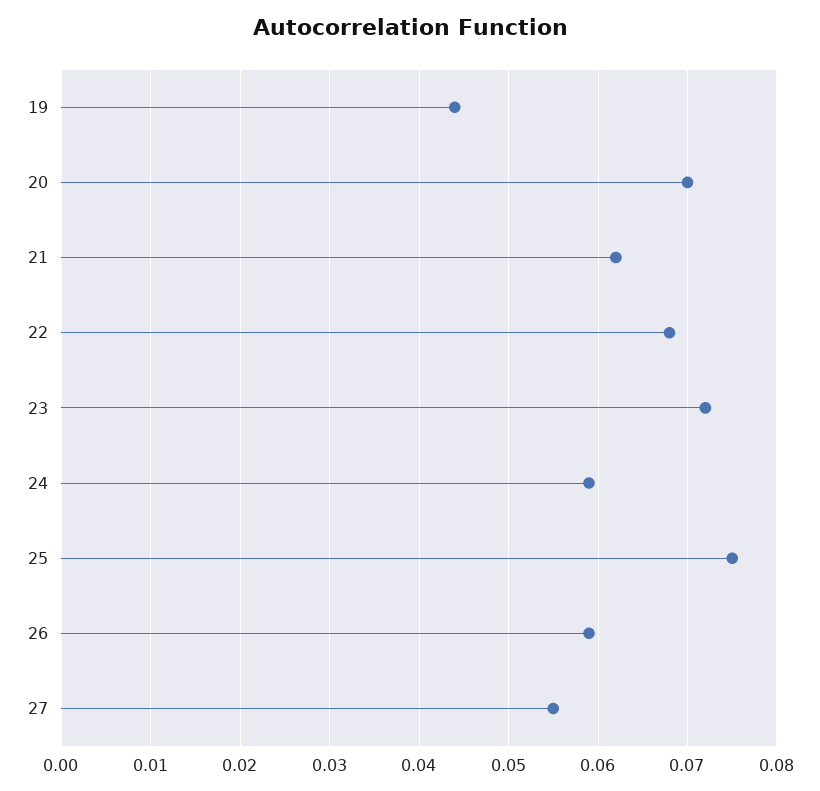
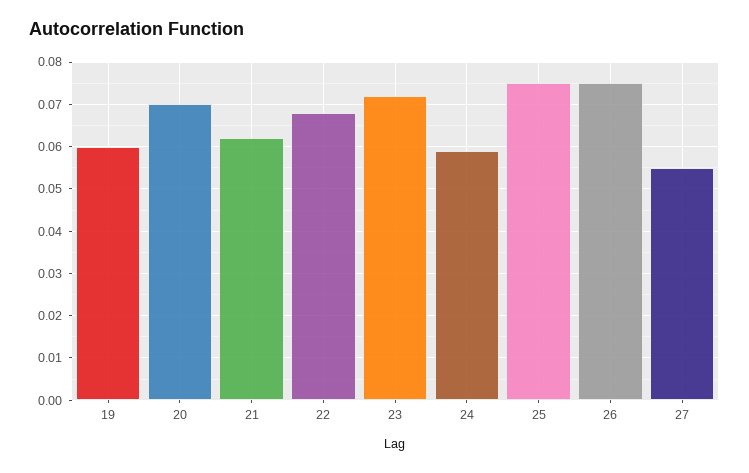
  {
-   "19": 0.044,
+   "19": 0.06,
    "20": 0.07,
    "21": 0.062,
    "22": 0.068,
    "23": 0.072,
    "24": 0.059,
    "25": 0.075,
-   "26": 0.059,
+   "26": 0.075,
    "27": 0.055
  }

